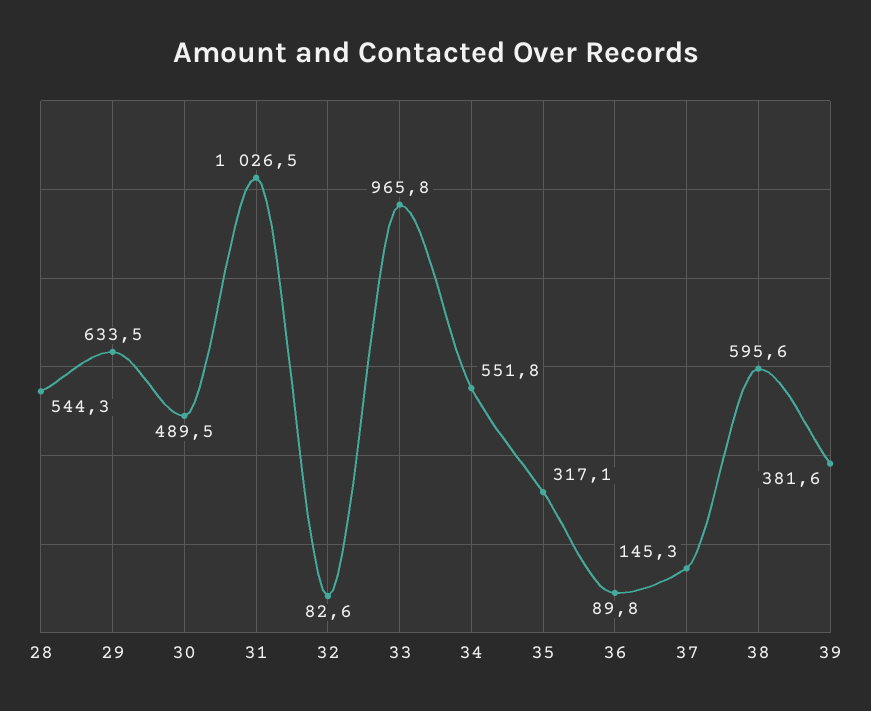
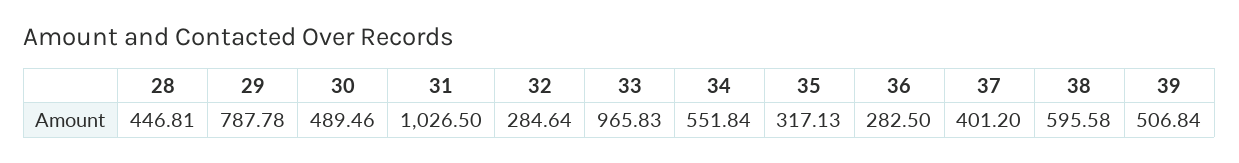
  {
-   "28": 544.3,
+   "28": 446.81,
-   "29": 633.5,
+   "29": 787.78,
    "30": 489.46,
    "31": 1026.5,
-   "32": 82.6,
+   "32": 284.64,
    "33": 965.83,
    "34": 551.84,
    "35": 317.13,
-   "36": 89.8,
+   "36": 282.5,
-   "37": 145.3,
+   "37": 401.2,
    "38": 595.58,
-   "39": 381.6
+   "39": 506.84
  }

